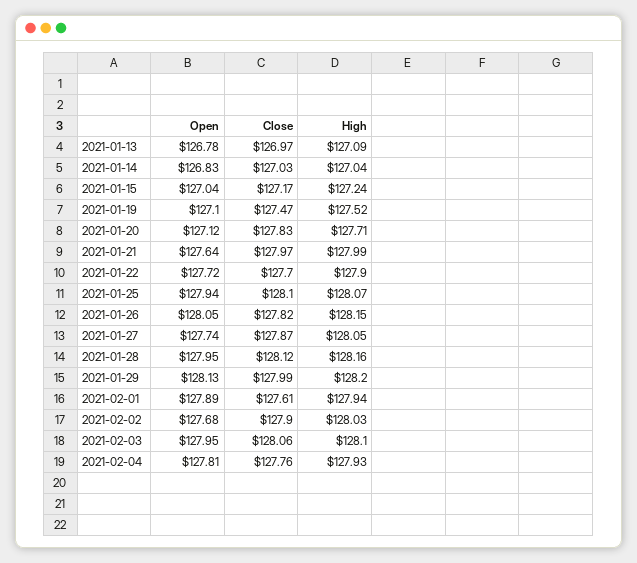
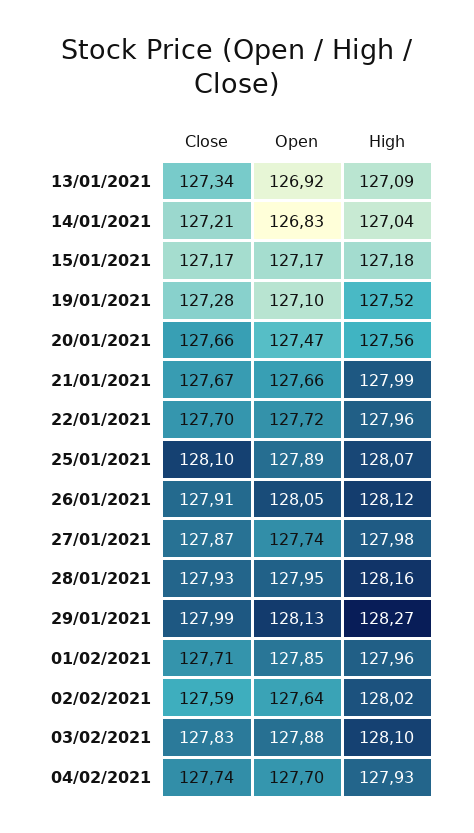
  {
    "Open": {
-     "2021-01-13": 126.78,
+     "2021-01-13": 126.92,
      "2021-01-14": 126.83,
-     "2021-01-15": 127.04,
+     "2021-01-15": 127.17,
      "2021-01-19": 127.1,
-     "2021-01-20": 127.12,
+     "2021-01-20": 127.47,
-     "2021-01-21": 127.64,
+     "2021-01-21": 127.66,
      "2021-01-22": 127.72,
-     "2021-01-25": 127.94,
+     "2021-01-25": 127.89,
      "2021-01-26": 128.05,
      "2021-01-27": 127.74,
      "2021-01-28": 127.95,
      "2021-01-29": 128.13,
-     "2021-02-01": 127.89,
+     "2021-02-01": 127.85,
-     "2021-02-02": 127.68,
+     "2021-02-02": 127.64,
-     "2021-02-03": 127.95,
+     "2021-02-03": 127.88,
-     "2021-02-04": 127.81
+     "2021-02-04": 127.7
    },
    "Close": {
-     "2021-01-13": 126.97,
+     "2021-01-13": 127.34,
-     "2021-01-14": 127.03,
+     "2021-01-14": 127.21,
      "2021-01-15": 127.17,
-     "2021-01-19": 127.47,
+     "2021-01-19": 127.28,
-     "2021-01-20": 127.83,
+     "2021-01-20": 127.66,
-     "2021-01-21": 127.97,
+     "2021-01-21": 127.67,
      "2021-01-22": 127.7,
      "2021-01-25": 128.1,
-     "2021-01-26": 127.82,
+     "2021-01-26": 127.91,
      "2021-01-27": 127.87,
-     "2021-01-28": 128.12,
+     "2021-01-28": 127.93,
      "2021-01-29": 127.99,
-     "2021-02-01": 127.61,
+     "2021-02-01": 127.71,
-     "2021-02-02": 127.9,
+     "2021-02-02": 127.59,
-     "2021-02-03": 128.06,
+     "2021-02-03": 127.83,
-     "2021-02-04": 127.76
+     "2021-02-04": 127.74
    },
    "High": {
      "2021-01-13": 127.09,
      "2021-01-14": 127.04,
-     "2021-01-15": 127.24,
+     "2021-01-15": 127.18,
      "2021-01-19": 127.52,
-     "2021-01-20": 127.71,
+     "2021-01-20": 127.56,
      "2021-01-21": 127.99,
-     "2021-01-22": 127.9,
+     "2021-01-22": 127.96,
      "2021-01-25": 128.07,
-     "2021-01-26": 128.15,
+     "2021-01-26": 128.12,
-     "2021-01-27": 128.05,
+     "2021-01-27": 127.98,
      "2021-01-28": 128.16,
-     "2021-01-29": 128.2,
+     "2021-01-29": 128.27,
-     "2021-02-01": 127.94,
+     "2021-02-01": 127.96,
-     "2021-02-02": 128.03,
+     "2021-02-02": 128.02,
      "2021-02-03": 128.1,
      "2021-02-04": 127.93
    }
  }

